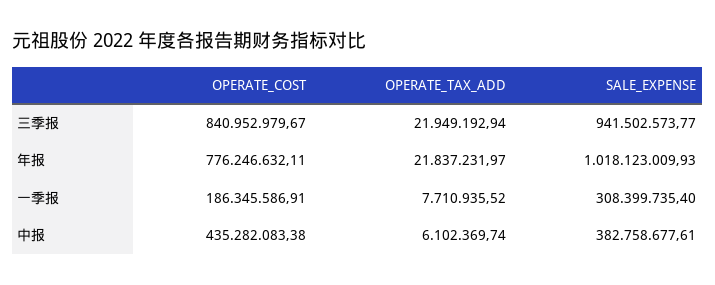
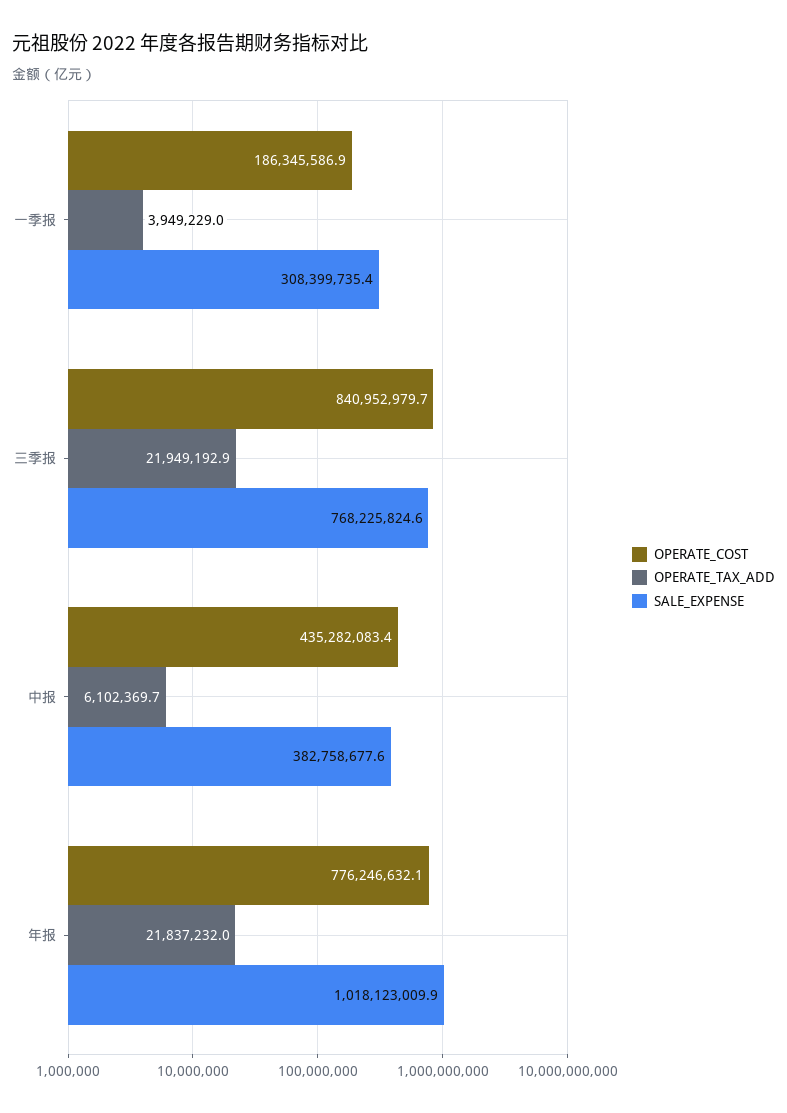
  {
    "OPERATE_COST": {
      "三季报": 840952979.67,
      "年报": 776246632.11,
      "一季报": 186345586.91,
      "中报": 435282083.38
    },
    "OPERATE_TAX_ADD": {
      "三季报": 21949192.94,
      "年报": 21837231.97,
-     "一季报": 7710935.52,
+     "一季报": 3949229,
      "中报": 6102369.74
    },
    "SALE_EXPENSE": {
-     "三季报": 941502573.77,
+     "三季报": 768225824.6,
      "年报": 1018123009.93,
      "一季报": 308399735.4,
      "中报": 382758677.61
    }
  }

